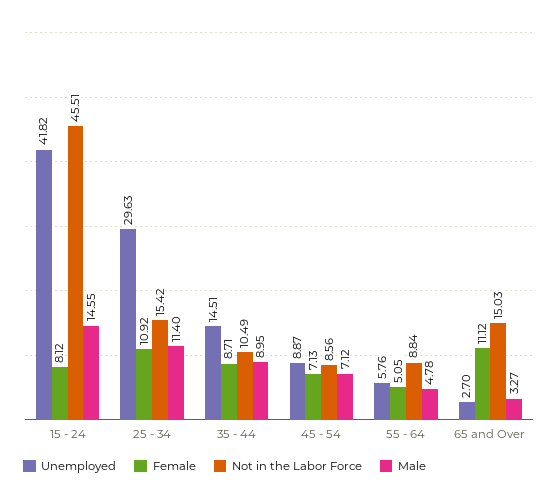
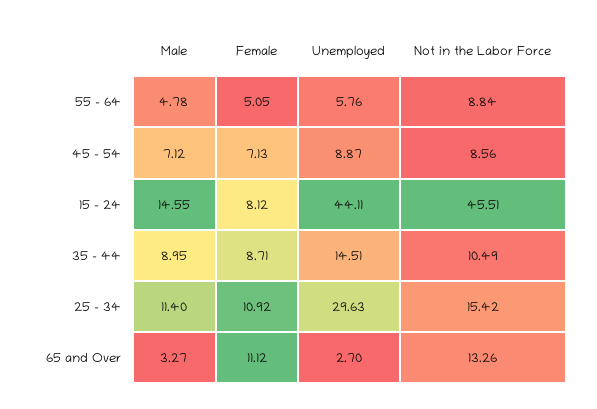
  {
    "Unemployed": {
-     "15 - 24": 41.82,
+     "15 - 24": 44.11,
      "25 - 34": 29.63,
      "35 - 44": 14.51,
      "45 - 54": 8.87,
      "55 - 64": 5.76,
      "65 and Over": 2.7
    },
    "Female": {
      "15 - 24": 8.12,
      "25 - 34": 10.92,
      "35 - 44": 8.71,
      "45 - 54": 7.13,
      "55 - 64": 5.05,
      "65 and Over": 11.12
    },
    "Not in the Labor Force": {
      "15 - 24": 45.51,
      "25 - 34": 15.42,
      "35 - 44": 10.49,
      "45 - 54": 8.56,
      "55 - 64": 8.84,
-     "65 and Over": 15.03
+     "65 and Over": 13.26
    },
    "Male": {
      "15 - 24": 14.55,
      "25 - 34": 11.4,
      "35 - 44": 8.95,
      "45 - 54": 7.12,
      "55 - 64": 4.78,
      "65 and Over": 3.27
    }
  }

